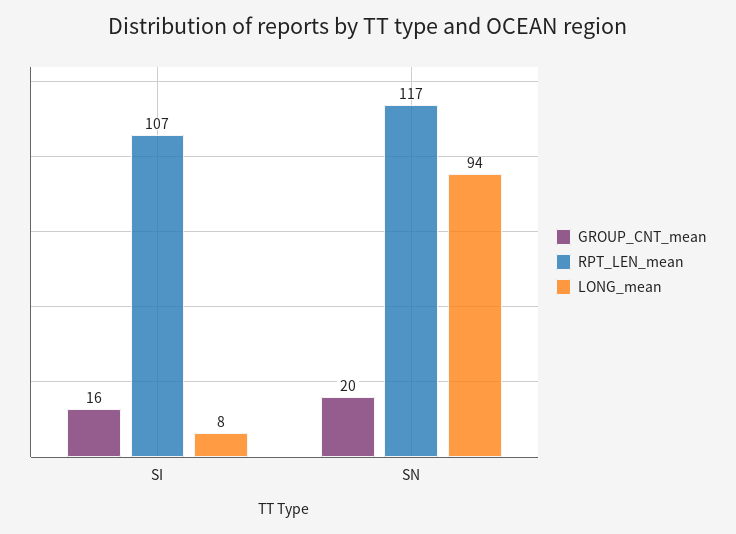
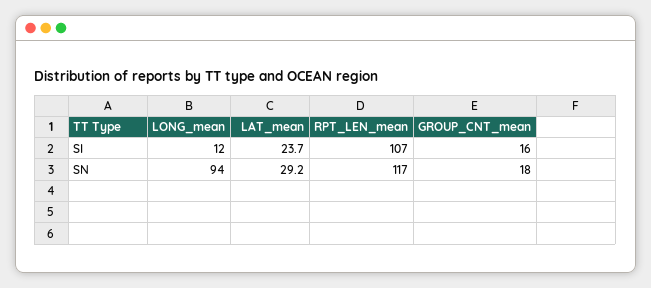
  {
    "GROUP_CNT_mean": {
      "SI": 16,
-     "SN": 20
+     "SN": 18
    },
    "RPT_LEN_mean": {
      "SI": 107,
      "SN": 117
    },
    "LONG_mean": {
-     "SI": 8,
+     "SI": 12,
      "SN": 94
-   }
+   },
+   "LAT_mean": {
+     "SI": 23.7,
+     "SN": 29.2
+   }
  }

